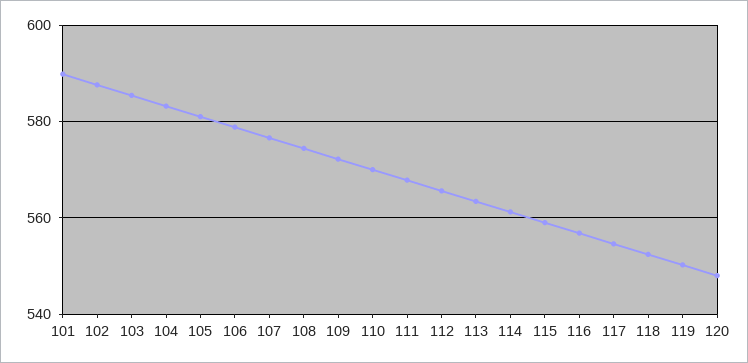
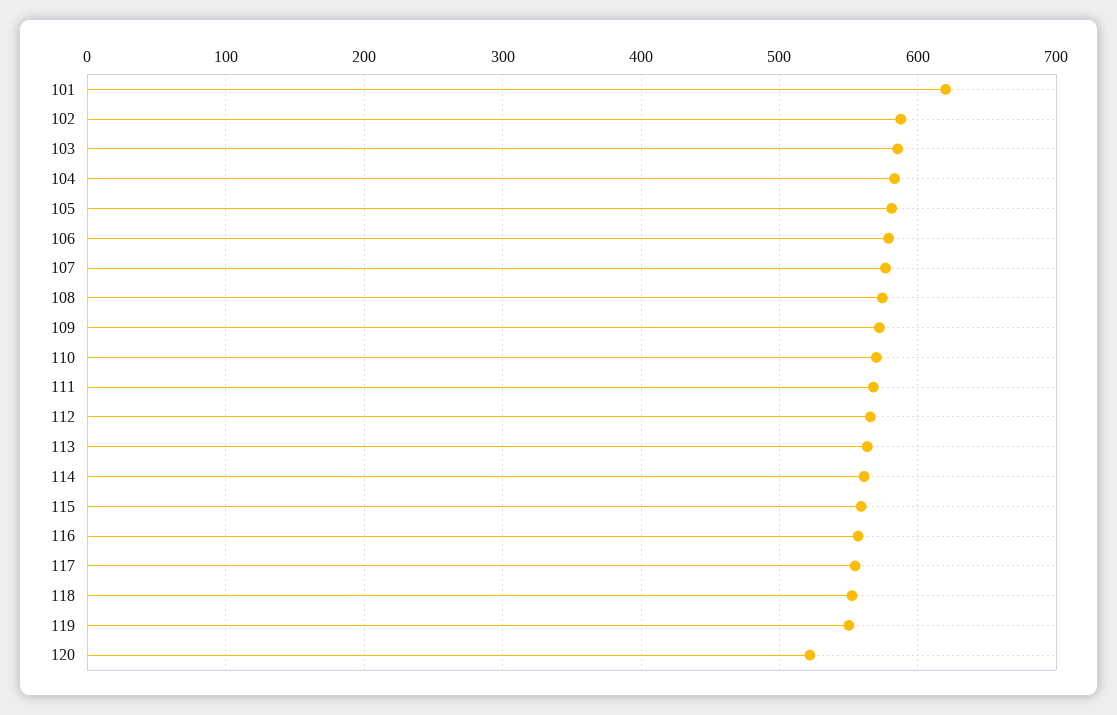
  {
-   "101": 590,
+   "101": 620,
    "102": 588,
    "103": 586,
    "104": 584,
    "105": 582,
    "106": 578,
    "107": 576,
    "108": 574,
    "109": 572,
    "110": 570,
    "111": 568,
    "112": 566,
    "113": 564,
    "114": 562,
    "115": 560,
    "116": 556,
    "117": 554,
    "118": 552,
    "119": 550,
-   "120": 548
+   "120": 520
  }

